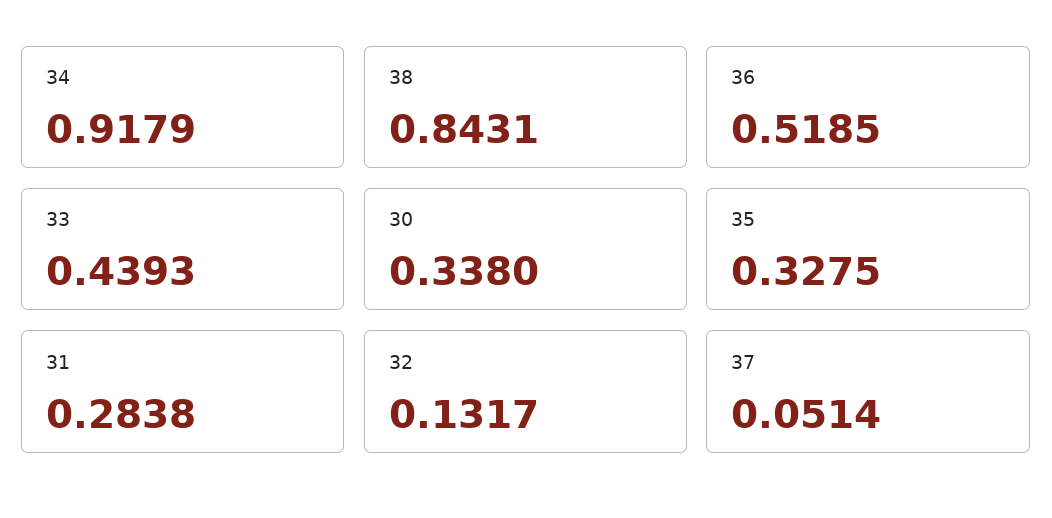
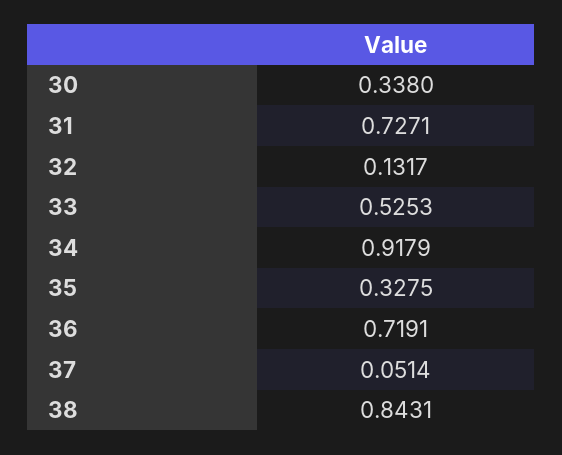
  {
    "34": 0.9179,
    "38": 0.8431,
-   "36": 0.5185,
+   "36": 0.7191,
-   "33": 0.4393,
+   "33": 0.5253,
    "30": 0.338,
    "35": 0.3275,
-   "31": 0.2838,
+   "31": 0.7271,
    "32": 0.1317,
    "37": 0.0514
  }

